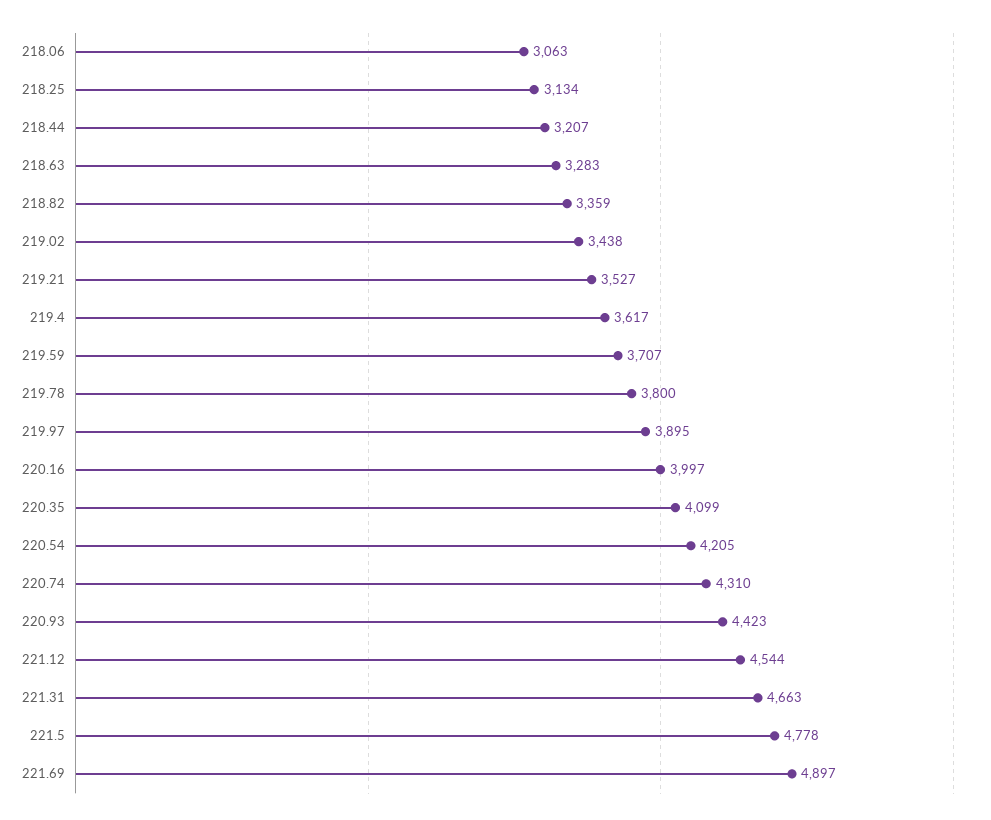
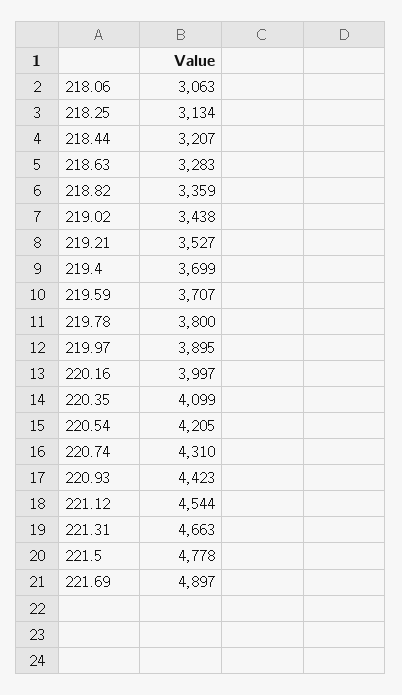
  {
    "218.06": 3063,
    "218.25": 3134,
    "218.44": 3207,
    "218.63": 3283,
    "218.82": 3359,
    "219.02": 3438,
    "219.21": 3527,
-   "219.4": 3617,
+   "219.4": 3699,
    "219.59": 3707,
    "219.78": 3800,
    "219.97": 3895,
    "220.16": 3997,
    "220.35": 4099,
    "220.54": 4205,
    "220.74": 4310,
    "220.93": 4423,
    "221.12": 4544,
    "221.31": 4663,
    "221.5": 4778,
    "221.69": 4897
  }

